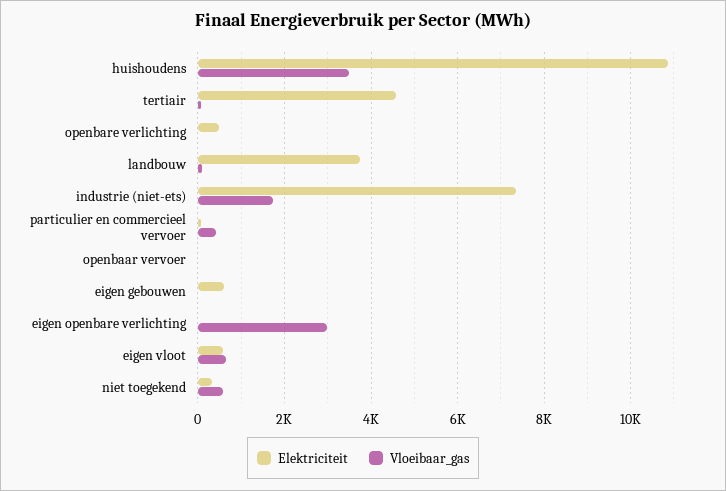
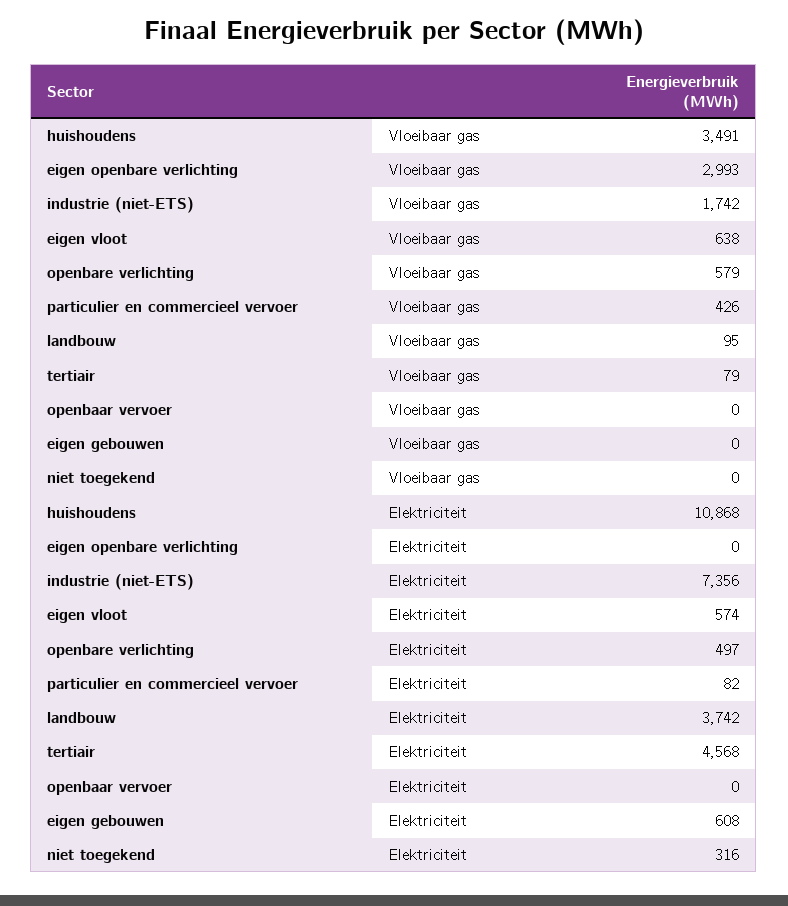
  {
    "Elektriciteit": {
      "huishoudens": 10868,
      "tertiair": 4568,
      "openbare verlichting": 497,
      "landbouw": 3742,
      "industrie (niet-ets)": 7356,
      "particulier en commercieel vervoer": 82,
      "openbaar vervoer": 0,
      "eigen gebouwen": 608,
      "eigen openbare verlichting": 0,
      "eigen vloot": 574,
      "niet toegekend": 316
    },
    "Vloeibaar_gas": {
      "huishoudens": 3491,
      "tertiair": 79,
-     "openbare verlichting": 0,
+     "openbare verlichting": 579,
      "landbouw": 95,
      "industrie (niet-ets)": 1742,
      "particulier en commercieel vervoer": 426,
      "openbaar vervoer": 0,
      "eigen gebouwen": 0,
      "eigen openbare verlichting": 2993,
      "eigen vloot": 638,
-     "niet toegekend": 600
+     "niet toegekend": 0
    }
  }

